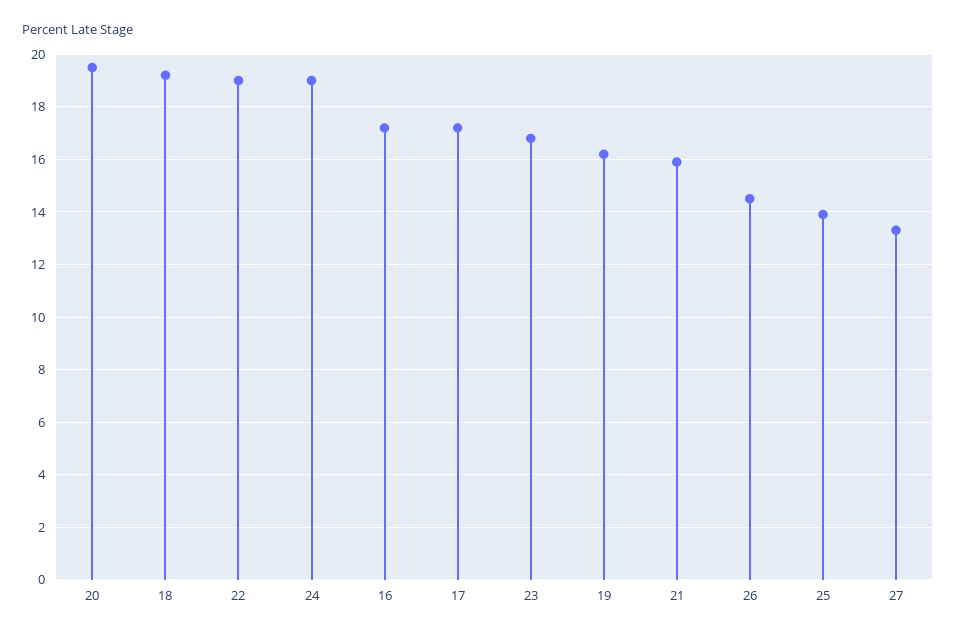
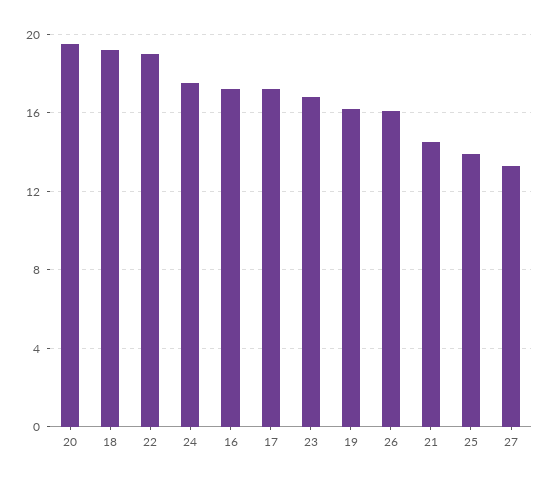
  {
    "20": 19.5,
    "18": 19,
    "22": 19,
-   "24": 19,
+   "24": 17.5,
    "16": 17,
    "17": 17,
    "23": 17,
    "19": 16,
-   "21": 16,
+   "21": 14.5,
-   "26": 14.5,
+   "26": 16,
    "25": 14,
    "27": 13.5
  }

